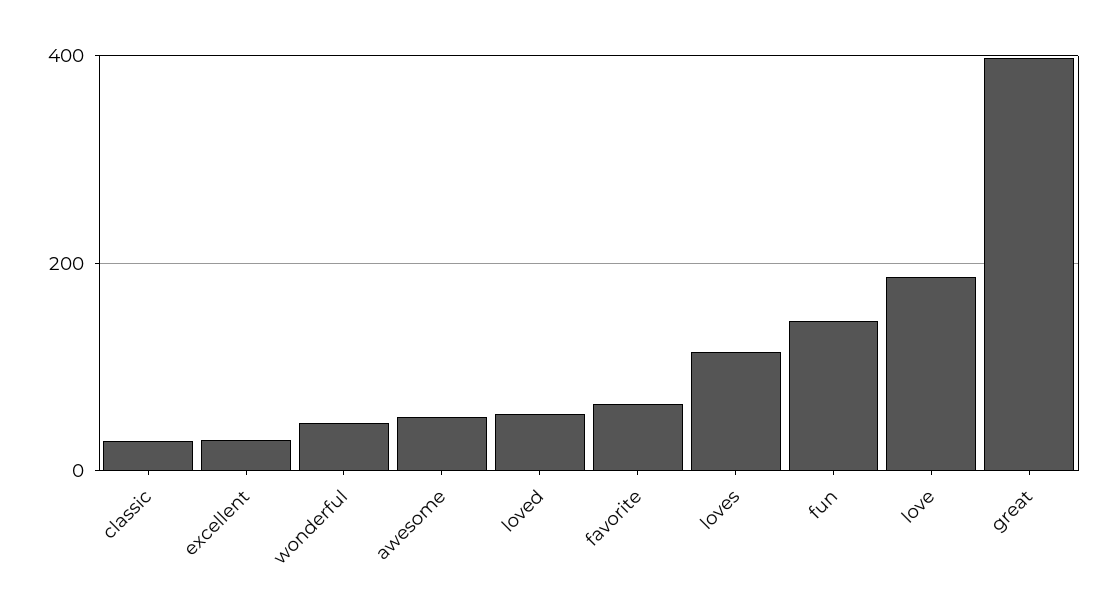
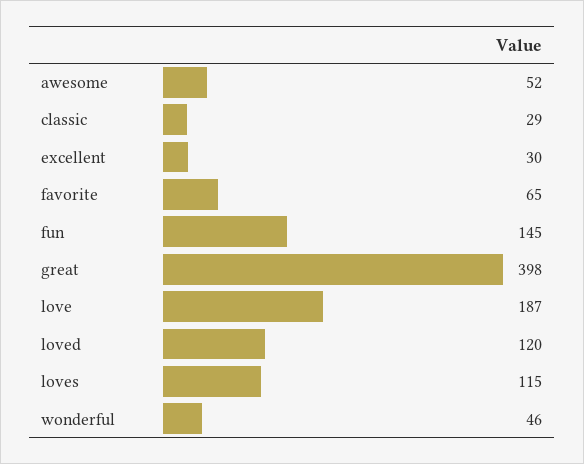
  {
    "classic": 29,
    "excellent": 30,
    "wonderful": 46,
    "awesome": 52,
-   "loved": 60,
+   "loved": 120,
    "favorite": 65,
    "loves": 115,
    "fun": 145,
    "love": 187,
    "great": 398
  }

